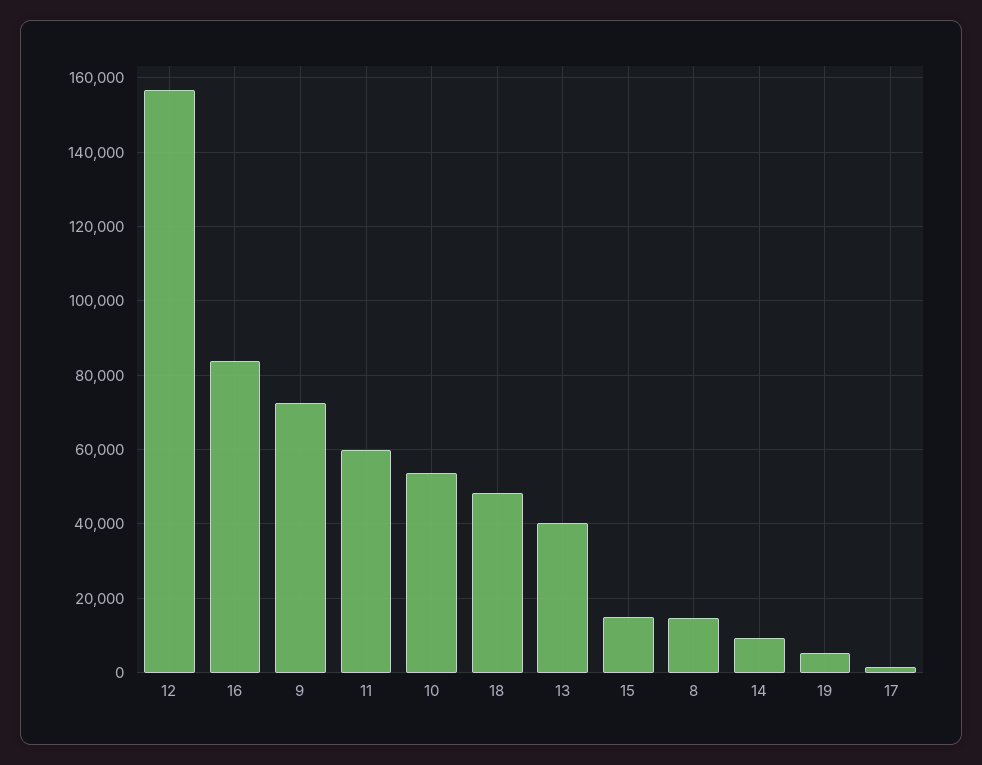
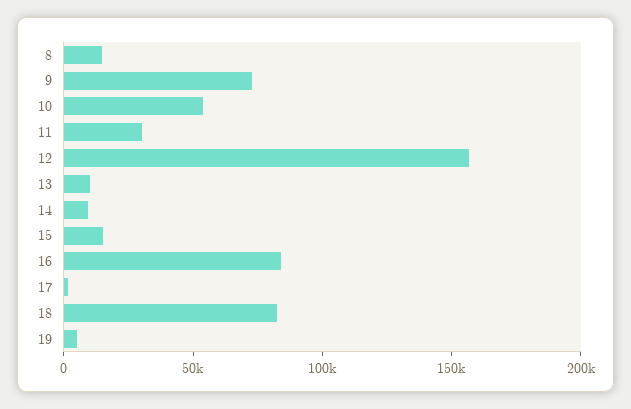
  {
    "12": 156000,
    "16": 84000,
    "9": 72000,
-   "11": 60000,
+   "11": 30000,
    "10": 54000,
-   "18": 48000,
+   "18": 80000,
-   "13": 40000,
+   "13": 10000,
    "15": 16000,
    "8": 14000,
    "14": 10000,
    "19": 6000,
    "17": 2000
  }

